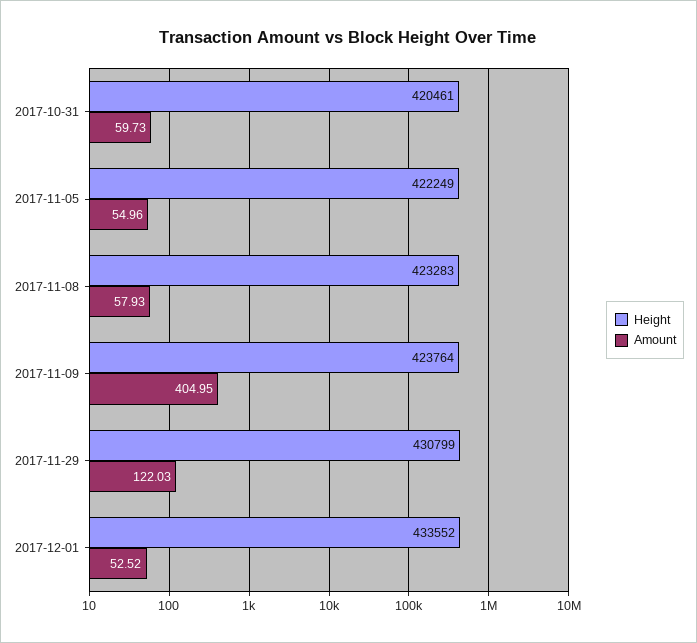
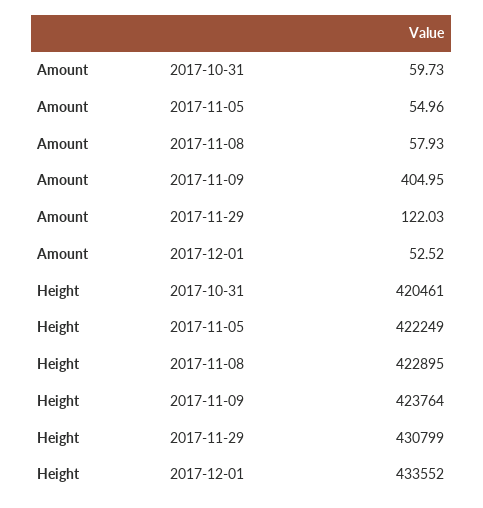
  {
    "Height": {
      "2017-10-31": 420461,
      "2017-11-05": 422249,
-     "2017-11-08": 423283,
+     "2017-11-08": 422895,
      "2017-11-09": 423764,
      "2017-11-29": 430799,
      "2017-12-01": 433552
    },
    "Amount": {
      "2017-10-31": 59.73,
      "2017-11-05": 54.96,
      "2017-11-08": 57.93,
      "2017-11-09": 404.95,
      "2017-11-29": 122.03,
      "2017-12-01": 52.52
    }
  }

